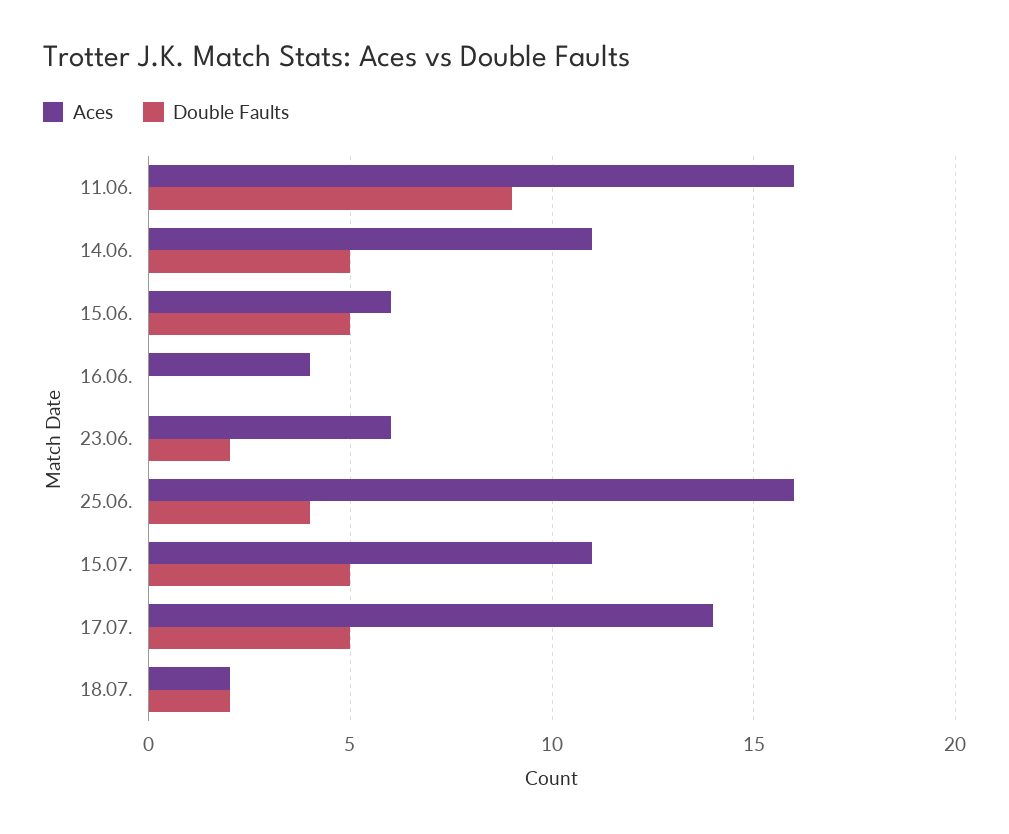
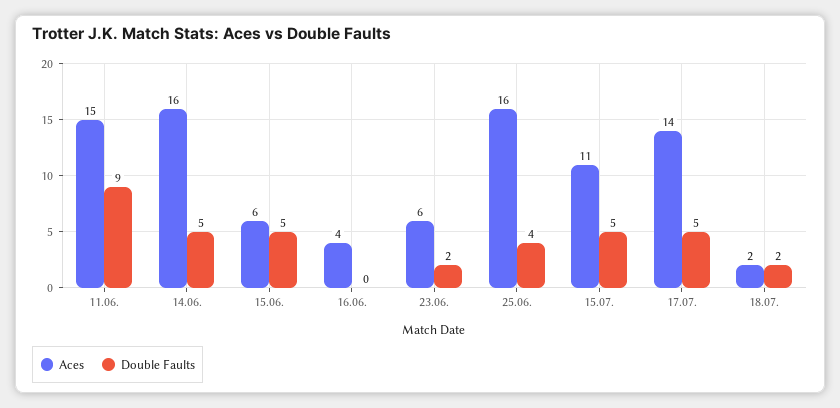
  {
    "Aces": {
-     "11.06.": 16,
+     "11.06.": 15,
-     "14.06.": 11,
+     "14.06.": 16,
      "15.06.": 6,
      "16.06.": 4,
      "23.06.": 6,
      "25.06.": 16,
      "15.07.": 11,
      "17.07.": 14,
      "18.07.": 2
    },
    "Double Faults": {
      "11.06.": 9,
      "14.06.": 5,
      "15.06.": 5,
      "16.06.": 0,
      "23.06.": 2,
      "25.06.": 4,
      "15.07.": 5,
      "17.07.": 5,
      "18.07.": 2
    }
  }

